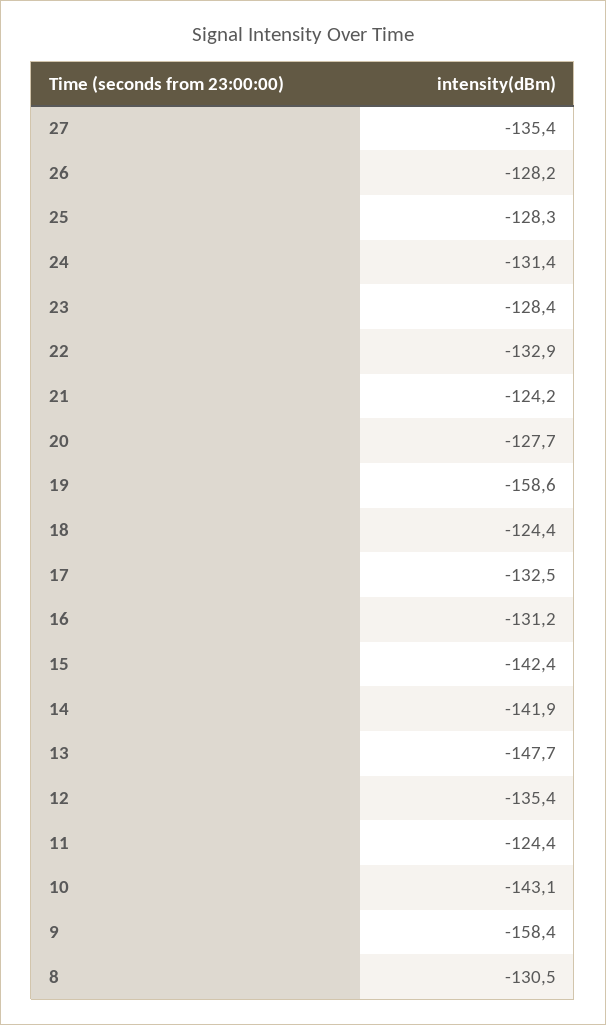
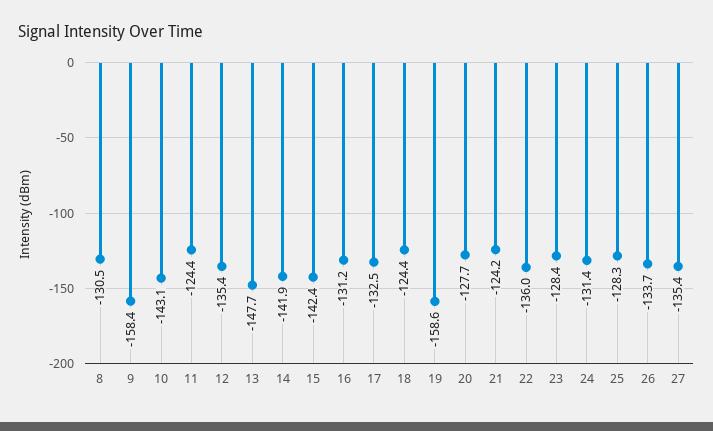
  {
    "27": -135.4,
-   "26": -128.2,
+   "26": -133.7,
    "25": -128.3,
    "24": -131.4,
    "23": -128.4,
-   "22": -132.9,
+   "22": -136,
    "21": -124.2,
    "20": -127.7,
    "19": -158.6,
    "18": -124.4,
    "17": -132.5,
    "16": -131.2,
    "15": -142.4,
    "14": -141.9,
    "13": -147.7,
    "12": -135.4,
    "11": -124.4,
    "10": -143.1,
    "9": -158.4,
    "8": -130.5
  }

